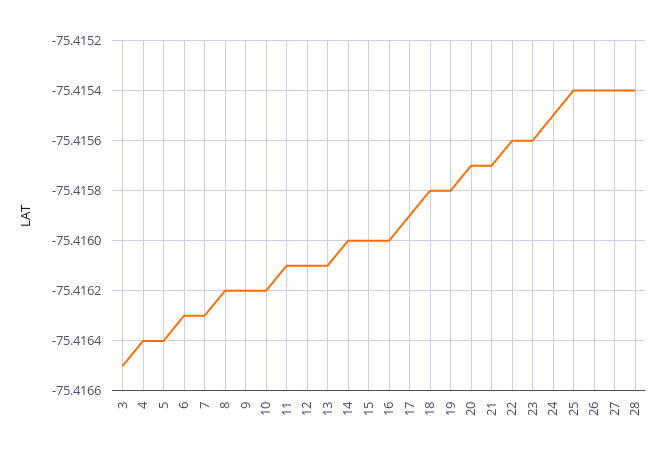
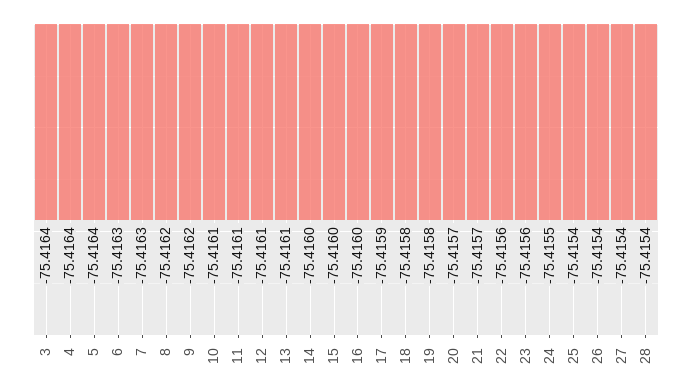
  {
-   "3": -75.4165,
+   "3": -75.4164,
    "4": -75.4164,
    "5": -75.4164,
    "6": -75.4163,
    "7": -75.4163,
    "8": -75.4162,
    "9": -75.4162,
-   "10": -75.4162,
+   "10": -75.4161,
    "11": -75.4161,
    "12": -75.4161,
    "13": -75.4161,
    "14": -75.416,
    "15": -75.416,
    "16": -75.416,
    "17": -75.4159,
    "18": -75.4158,
    "19": -75.4158,
    "20": -75.4157,
    "21": -75.4157,
    "22": -75.4156,
    "23": -75.4156,
    "24": -75.4155,
    "25": -75.4154,
    "26": -75.4154,
    "27": -75.4154,
    "28": -75.4154
  }

